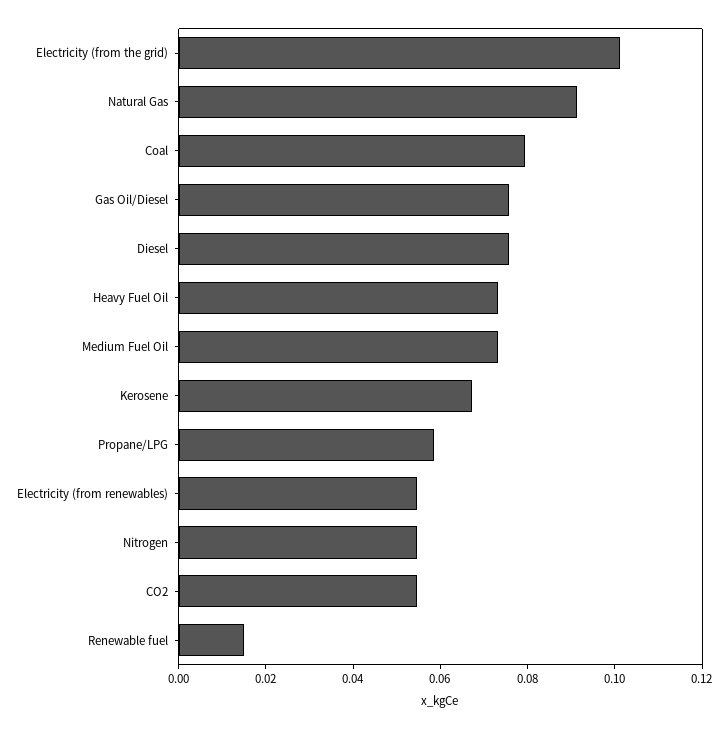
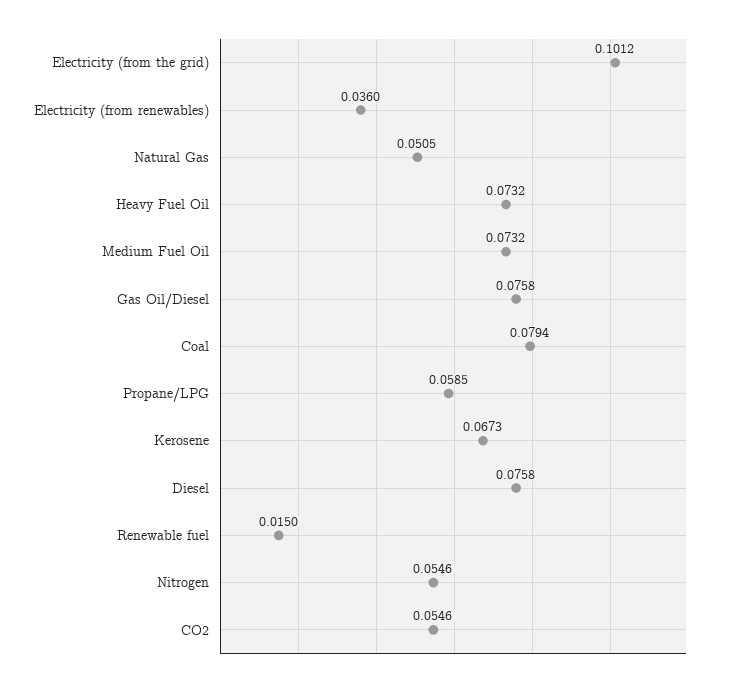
  {
    "Electricity (from the grid)": 0.1012,
-   "Natural Gas": 0.09,
+   "Natural Gas": 0.0505,
    "Coal": 0.0794,
    "Gas Oil/Diesel": 0.0758,
    "Diesel": 0.0758,
    "Heavy Fuel Oil": 0.0732,
    "Medium Fuel Oil": 0.0732,
    "Kerosene": 0.0673,
    "Propane/LPG": 0.0585,
-   "Electricity (from renewables)": 0.055,
+   "Electricity (from renewables)": 0.036,
    "Nitrogen": 0.0546,
    "CO2": 0.0546,
    "Renewable fuel": 0.015
  }

